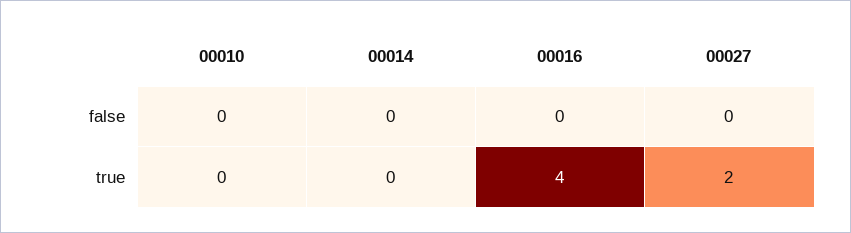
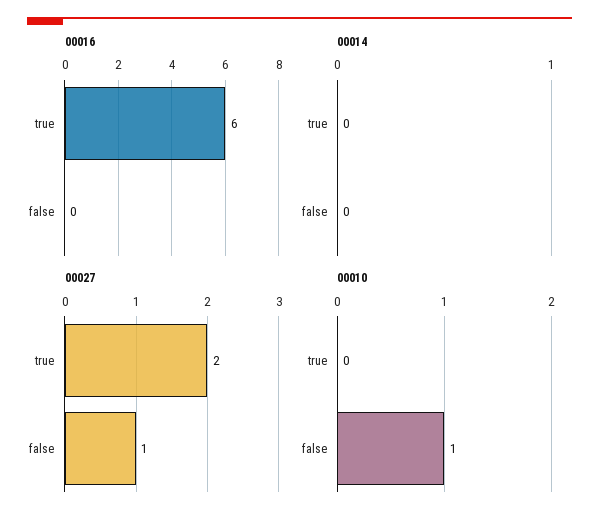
  {
    "00010": {
-     "false": 0,
+     "false": 1,
      "true": 0
    },
    "00014": {
      "false": 0,
      "true": 0
    },
    "00016": {
      "false": 0,
-     "true": 4
+     "true": 6
    },
    "00027": {
-     "false": 0,
+     "false": 1,
      "true": 2
    }
  }

